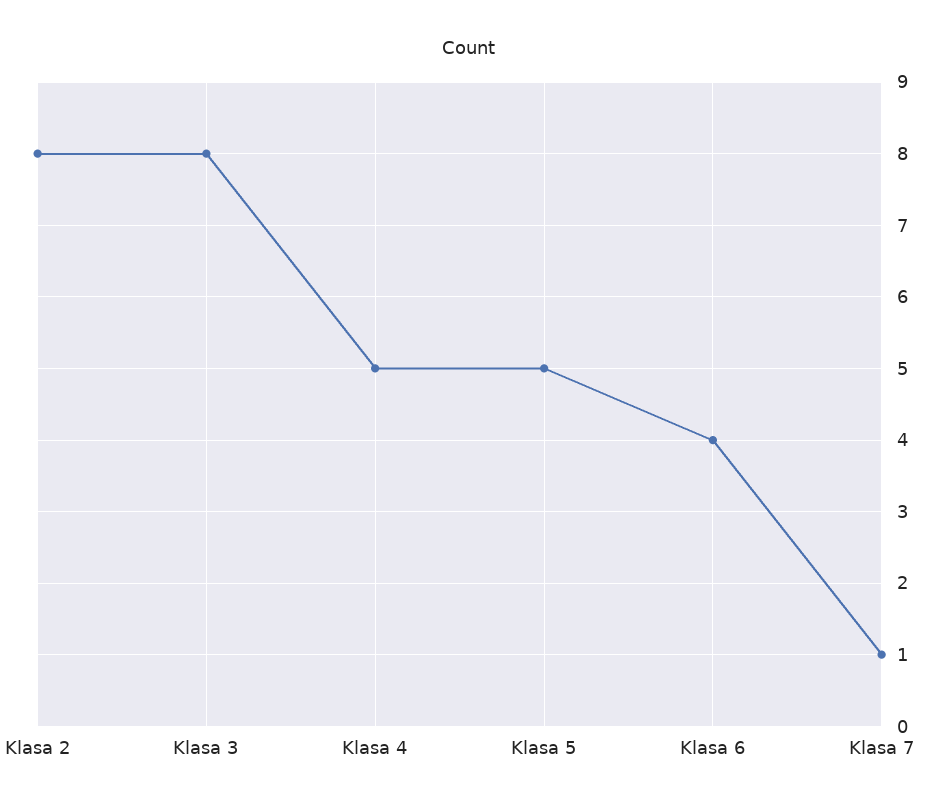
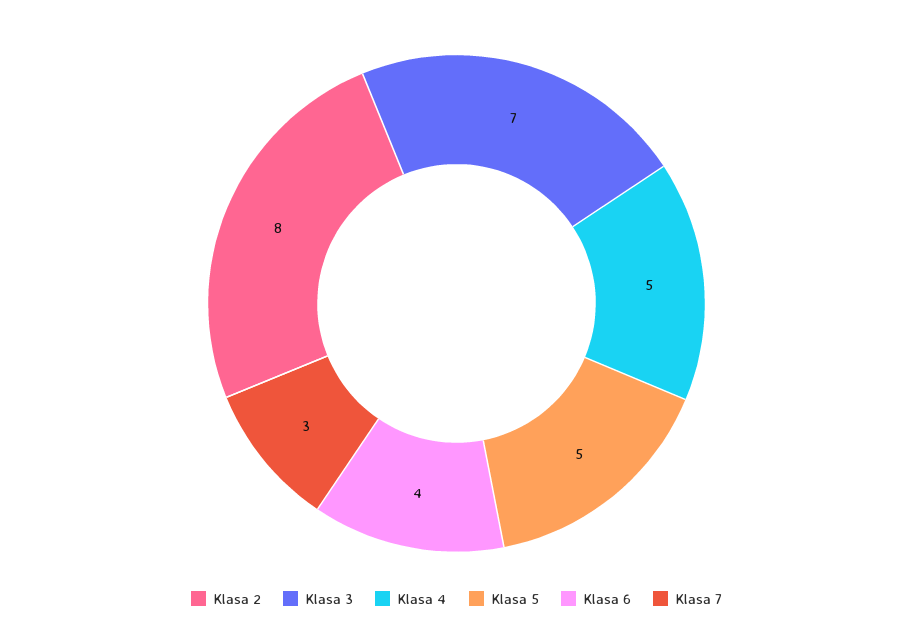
  {
    "Klasa 2": 8,
-   "Klasa 3": 8,
+   "Klasa 3": 7,
    "Klasa 4": 5,
    "Klasa 5": 5,
    "Klasa 6": 4,
-   "Klasa 7": 1
+   "Klasa 7": 3
  }

